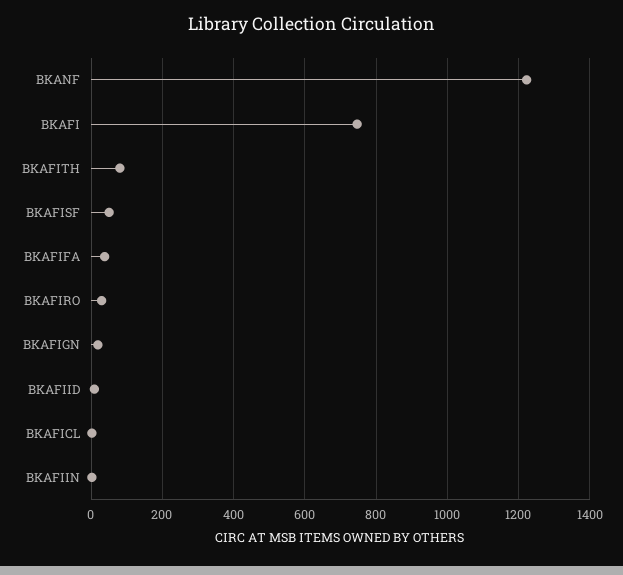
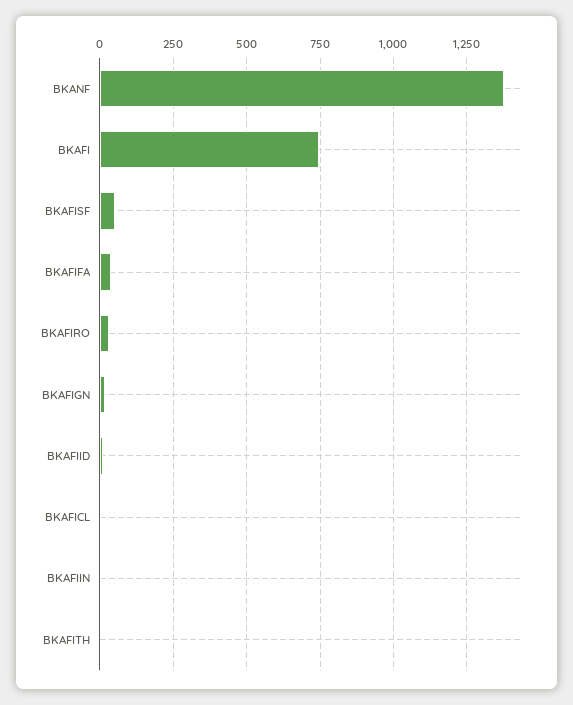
  {
-   "BKANF": 1220,
+   "BKANF": 1375,
    "BKAFI": 740,
-   "BKAFITH": 80,
+   "BKAFITH": 0,
    "BKAFISF": 60,
    "BKAFIFA": 40,
    "BKAFIRO": 40,
    "BKAFIGN": 20,
    "BKAFIID": 0,
    "BKAFICL": 0,
    "BKAFIIN": 0
  }

